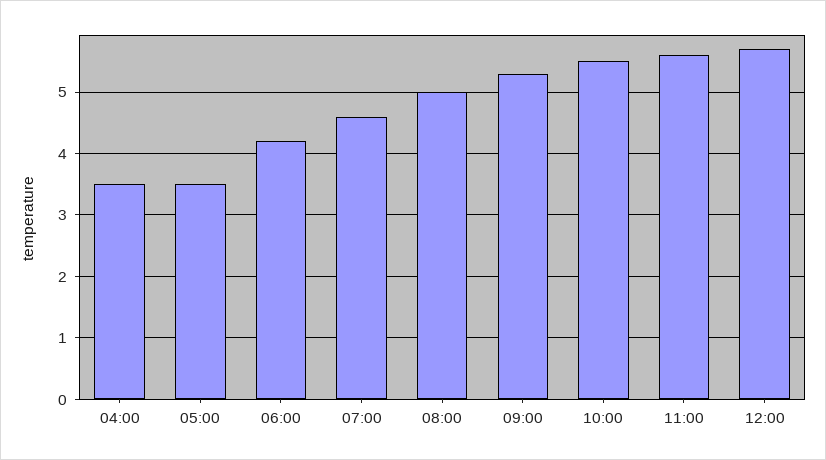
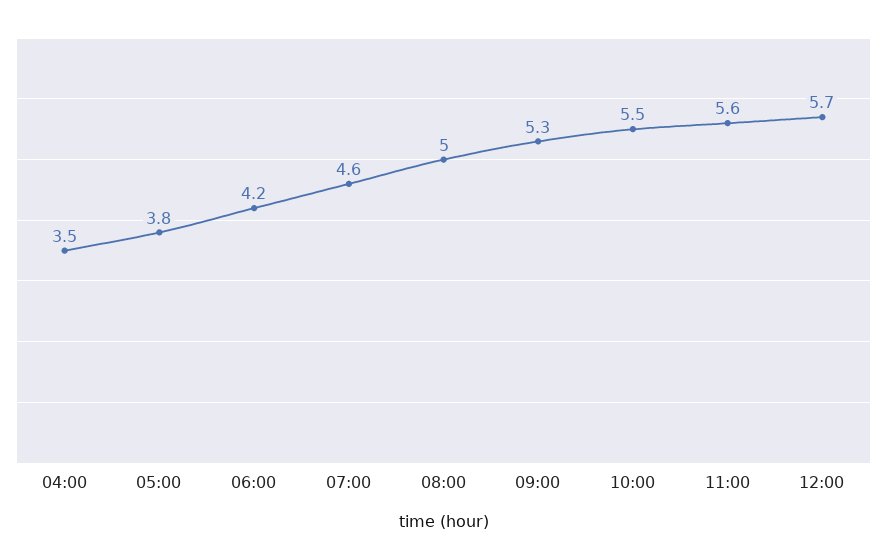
  {
    "04:00": 3.5,
-   "05:00": 3.5,
+   "05:00": 3.8,
    "06:00": 4.2,
    "07:00": 4.6,
    "08:00": 5,
    "09:00": 5.3,
    "10:00": 5.5,
    "11:00": 5.6,
    "12:00": 5.7
  }

